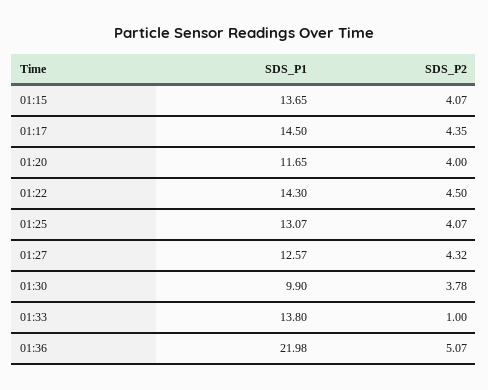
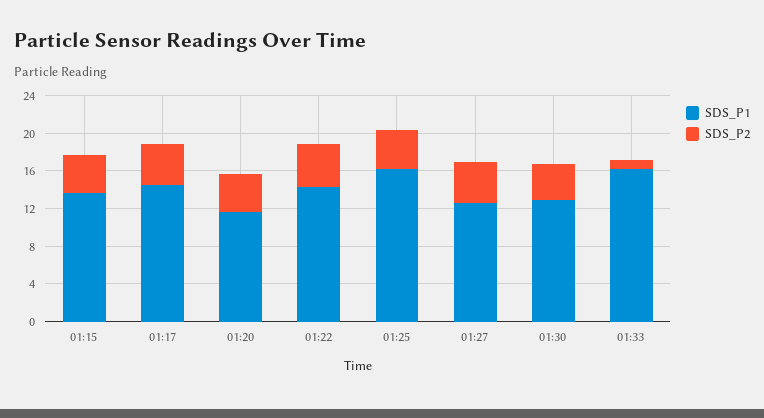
  {
    "SDS_P1": {
      "01:15": 13.65,
      "01:17": 14.5,
      "01:20": 11.65,
      "01:22": 14.3,
-     "01:25": 13.07,
+     "01:25": 16,
      "01:27": 12.57,
-     "01:30": 9.9,
+     "01:30": 13,
-     "01:33": 13.8,
+     "01:33": 16
-     "01:36": 21.98
    },
    "SDS_P2": {
      "01:15": 4.07,
      "01:17": 4.35,
      "01:20": 4,
      "01:22": 4.5,
      "01:25": 4.07,
      "01:27": 4.32,
      "01:30": 3.78,
-     "01:33": 1,
+     "01:33": 1
-     "01:36": 5.07
    }
  }

